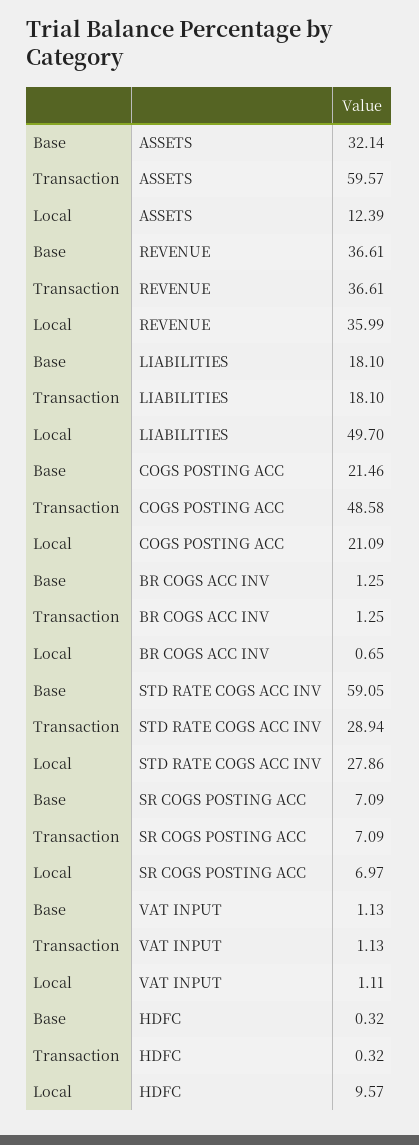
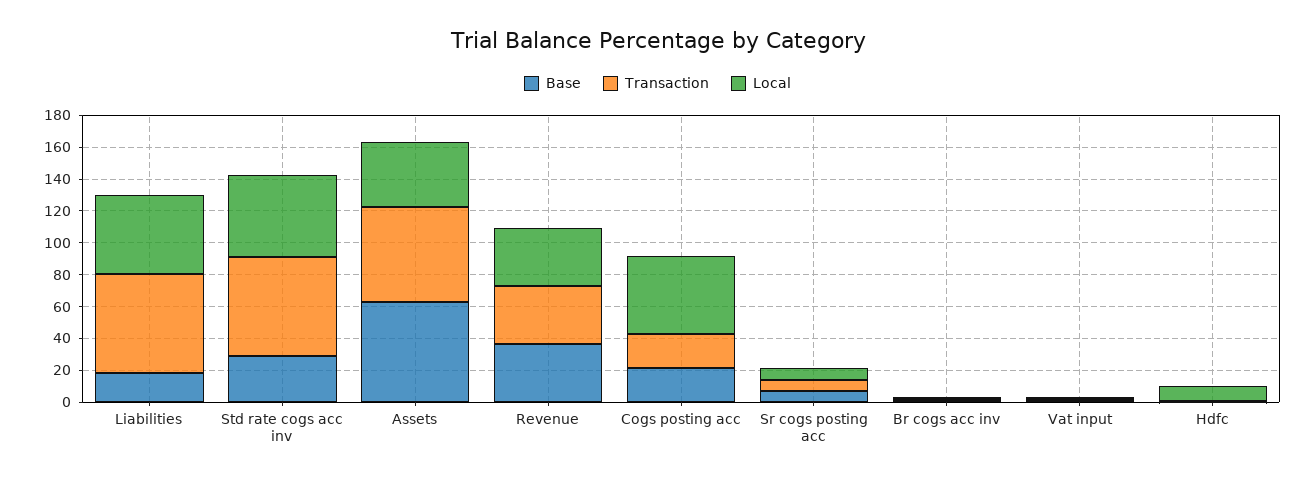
  {
    "Base": {
-     "ASSETS": 32.14,
+     "ASSETS": 60,
      "REVENUE": 36.61,
      "LIABILITIES": 18.1,
      "COGS POSTING ACC": 21.46,
      "BR COGS ACC INV": 1.25,
-     "STD RATE COGS ACC INV": 59.05,
+     "STD RATE COGS ACC INV": 30,
      "SR COGS POSTING ACC": 7.09,
      "VAT INPUT": 1.13,
      "HDFC": 0.32
    },
    "Transaction": {
      "ASSETS": 59.57,
      "REVENUE": 36.61,
-     "LIABILITIES": 18.1,
+     "LIABILITIES": 60,
-     "COGS POSTING ACC": 48.58,
+     "COGS POSTING ACC": 20,
      "BR COGS ACC INV": 1.25,
-     "STD RATE COGS ACC INV": 28.94,
+     "STD RATE COGS ACC INV": 60,
      "SR COGS POSTING ACC": 7.09,
      "VAT INPUT": 1.13,
      "HDFC": 0.32
    },
    "Local": {
-     "ASSETS": 12.39,
+     "ASSETS": 40,
      "REVENUE": 35.99,
      "LIABILITIES": 49.7,
-     "COGS POSTING ACC": 21.09,
+     "COGS POSTING ACC": 50,
      "BR COGS ACC INV": 0.65,
-     "STD RATE COGS ACC INV": 27.86,
+     "STD RATE COGS ACC INV": 50,
      "SR COGS POSTING ACC": 6.97,
      "VAT INPUT": 1.11,
      "HDFC": 9.57
    }
  }

